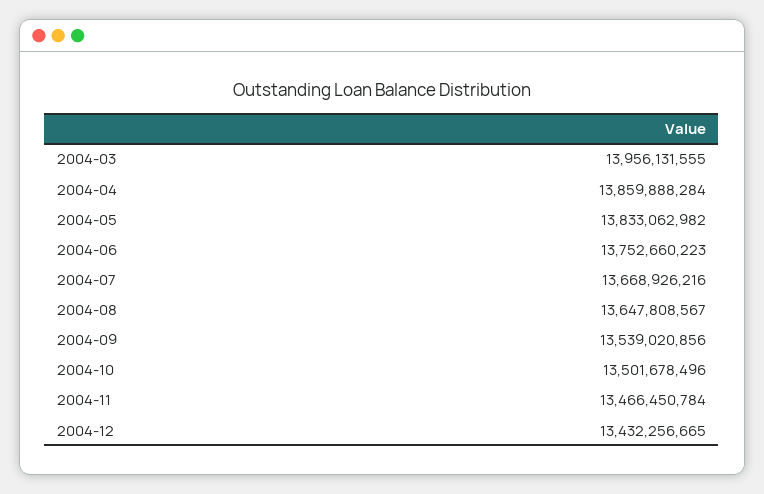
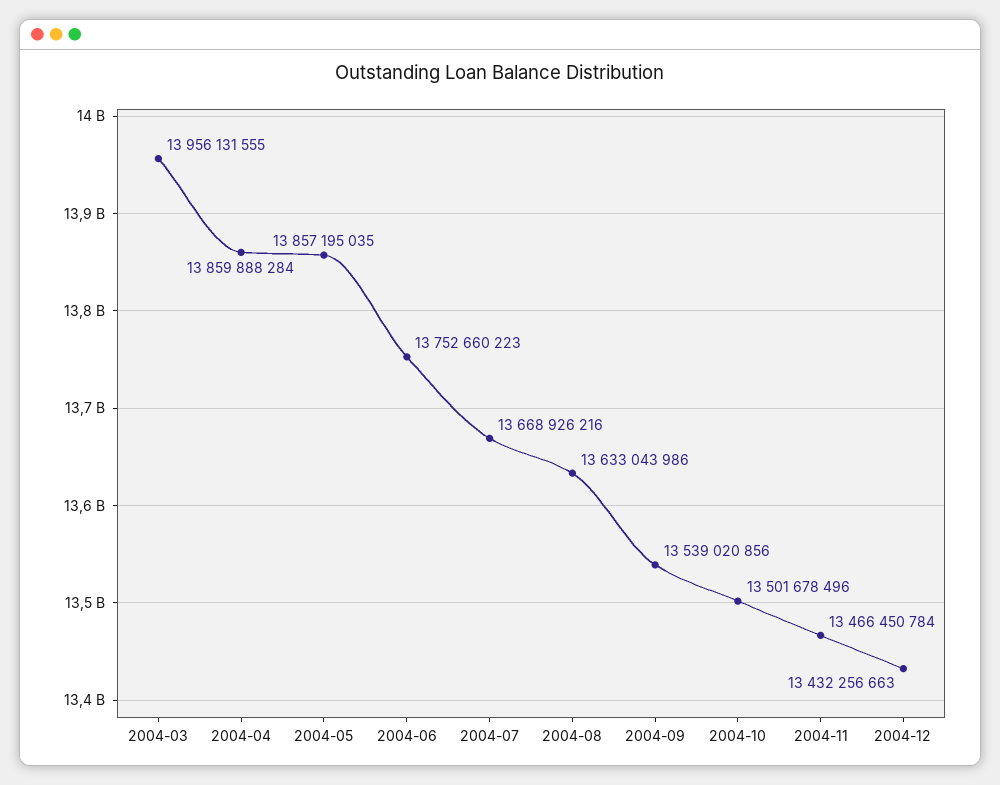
  {
    "2004-03": 13956131555,
    "2004-04": 13859888284,
-   "2004-05": 13833062982,
+   "2004-05": 13857195035,
    "2004-06": 13752660223,
    "2004-07": 13668926216,
-   "2004-08": 13647808567,
+   "2004-08": 13633043986,
    "2004-09": 13539020856,
    "2004-10": 13501678496,
    "2004-11": 13466450784,
-   "2004-12": 13432256665
+   "2004-12": 13432256663
  }

